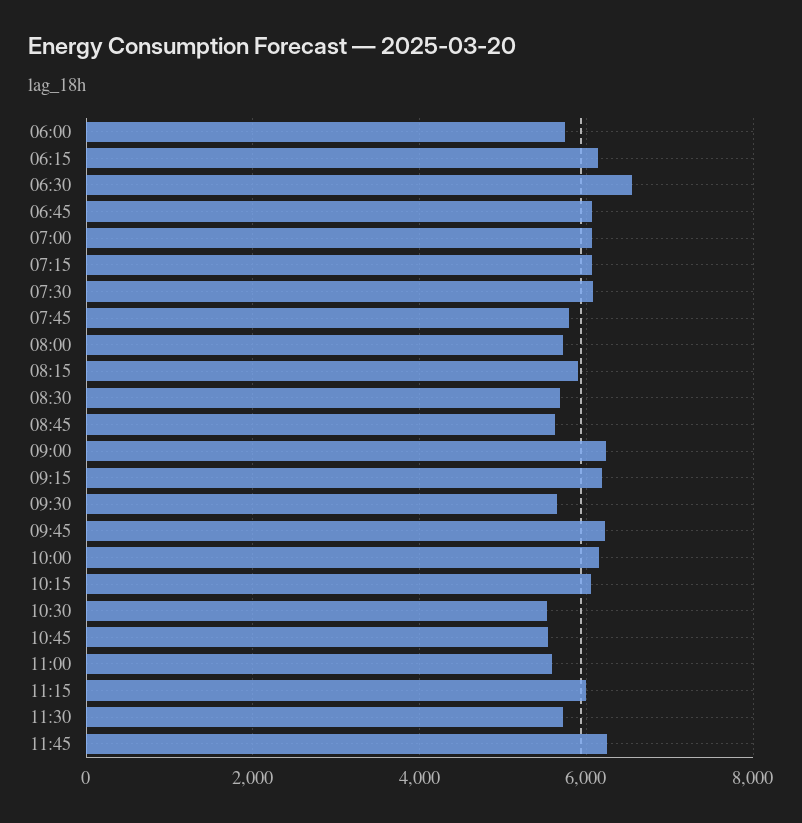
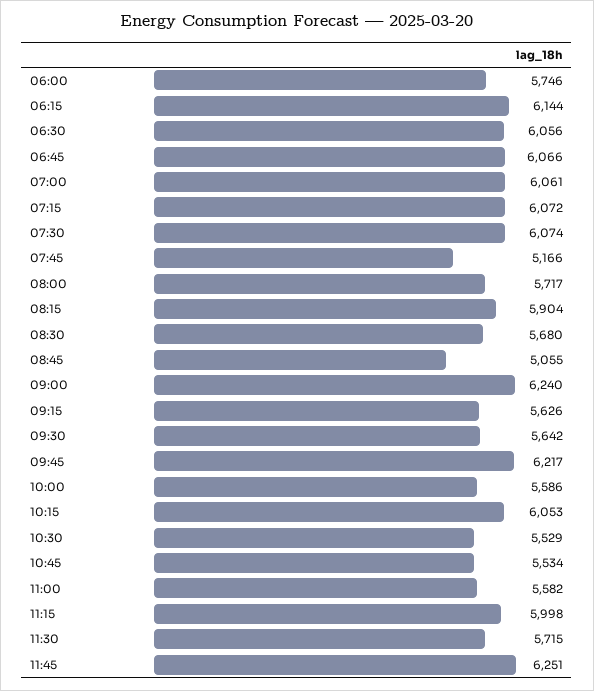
  {
    "06:00": 5746,
    "06:15": 6144,
-   "06:30": 6600,
+   "06:30": 6056,
    "06:45": 6066,
    "07:00": 6061,
    "07:15": 6072,
    "07:30": 6074,
-   "07:45": 5800,
+   "07:45": 5166,
    "08:00": 5717,
    "08:15": 5904,
    "08:30": 5680,
-   "08:45": 5600,
+   "08:45": 5055,
    "09:00": 6240,
-   "09:15": 6200,
+   "09:15": 5626,
    "09:30": 5642,
    "09:45": 6217,
-   "10:00": 6200,
+   "10:00": 5586,
    "10:15": 6053,
    "10:30": 5529,
    "10:45": 5534,
    "11:00": 5582,
    "11:15": 5998,
    "11:30": 5715,
    "11:45": 6251
  }

